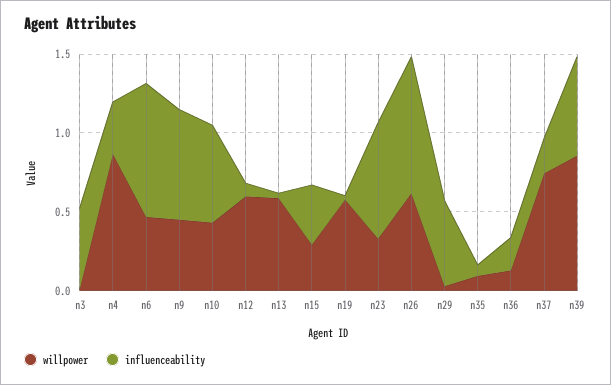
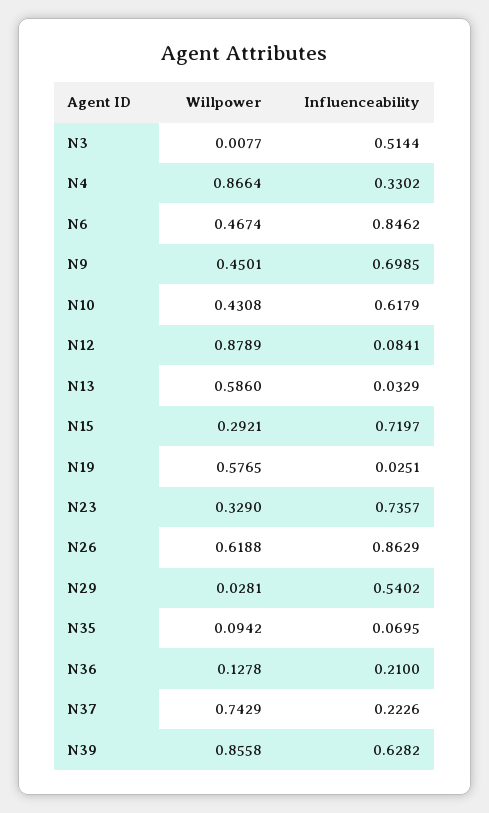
  {
    "willpower": {
      "n3": 0.0077,
      "n4": 0.8664,
      "n6": 0.4674,
      "n9": 0.4501,
      "n10": 0.4308,
-     "n12": 0.6,
+     "n12": 0.8789,
      "n13": 0.586,
      "n15": 0.2921,
      "n19": 0.5765,
      "n23": 0.329,
      "n26": 0.6188,
      "n29": 0.0281,
      "n35": 0.0942,
      "n36": 0.1278,
      "n37": 0.7429,
      "n39": 0.8558
    },
    "influenceability": {
      "n3": 0.5144,
      "n4": 0.3302,
      "n6": 0.8462,
      "n9": 0.6985,
      "n10": 0.6179,
      "n12": 0.0841,
      "n13": 0.0329,
-     "n15": 0.4,
+     "n15": 0.7197,
      "n19": 0.0251,
      "n23": 0.7357,
      "n26": 0.8629,
      "n29": 0.5402,
      "n35": 0.0695,
      "n36": 0.21,
      "n37": 0.2226,
      "n39": 0.6282
    }
  }

